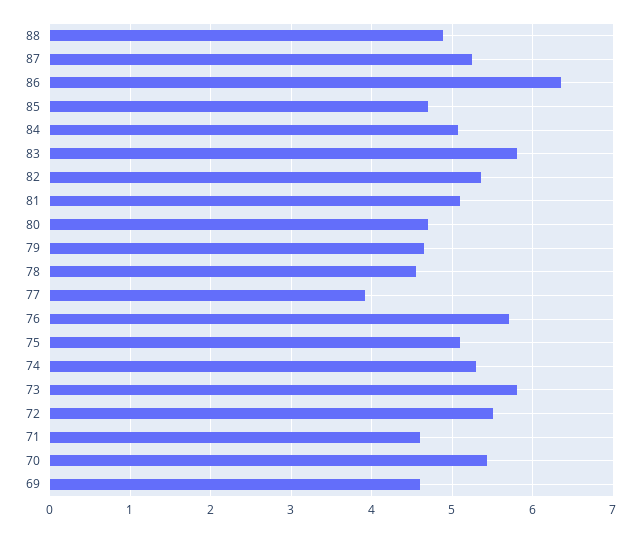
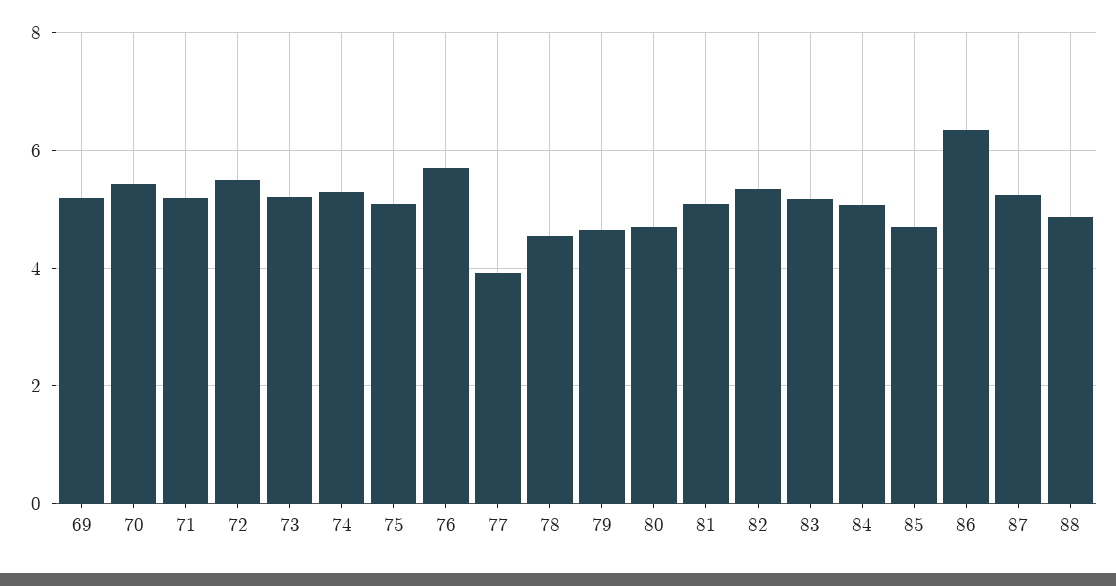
  {
    "88": 4.9,
    "87": 5.3,
    "86": 6.4,
    "85": 4.7,
    "84": 5.1,
-   "83": 5.8,
+   "83": 5.2,
    "82": 5.4,
    "81": 5.1,
    "80": 4.7,
    "79": 4.7,
    "78": 4.6,
    "77": 3.9,
    "76": 5.7,
    "75": 5.1,
    "74": 5.3,
-   "73": 5.8,
+   "73": 5.2,
    "72": 5.5,
-   "71": 4.6,
+   "71": 5.2,
    "70": 5.4,
-   "69": 4.6
+   "69": 5.2
  }

